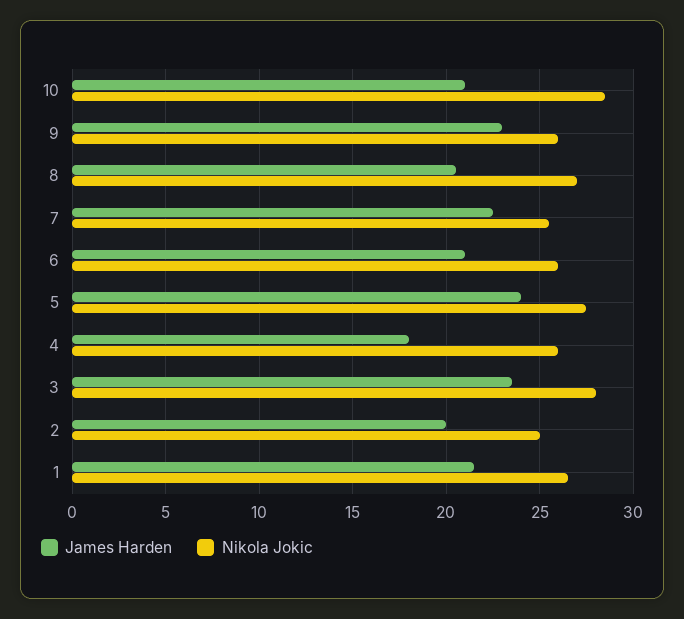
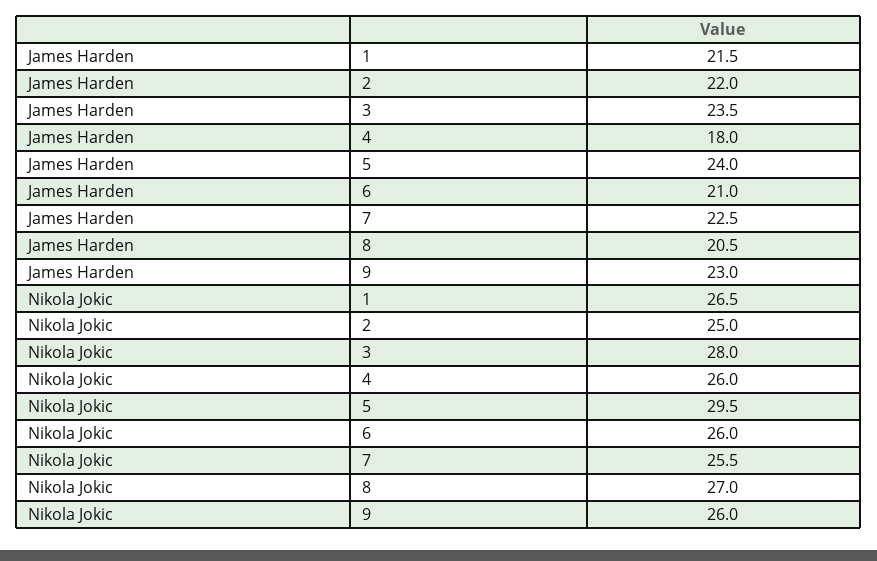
  {
    "James Harden": {
-     "10": 21,
      "9": 23,
      "8": 20.5,
      "7": 22.5,
      "6": 21,
      "5": 24,
      "4": 18,
      "3": 23.5,
-     "2": 20,
+     "2": 22,
      "1": 21.5
    },
    "Nikola Jokic": {
-     "10": 28.5,
      "9": 26,
      "8": 27,
      "7": 25.5,
      "6": 26,
-     "5": 27.5,
+     "5": 29.5,
      "4": 26,
      "3": 28,
      "2": 25,
      "1": 26.5
    }
  }

